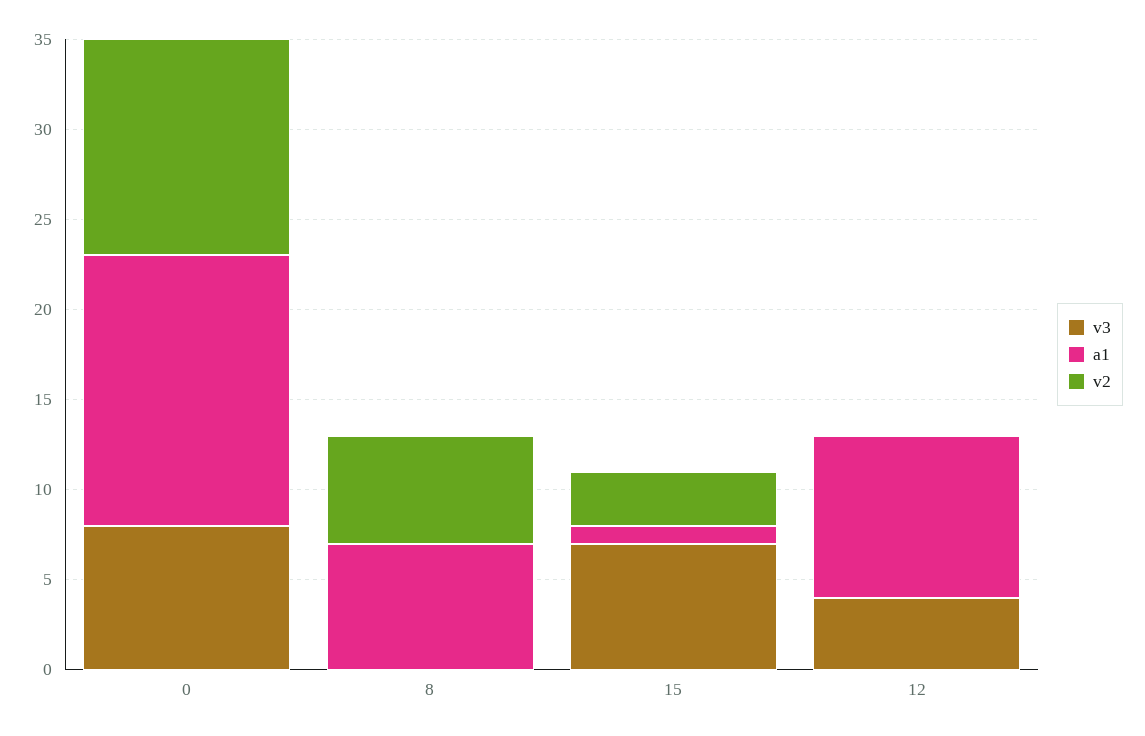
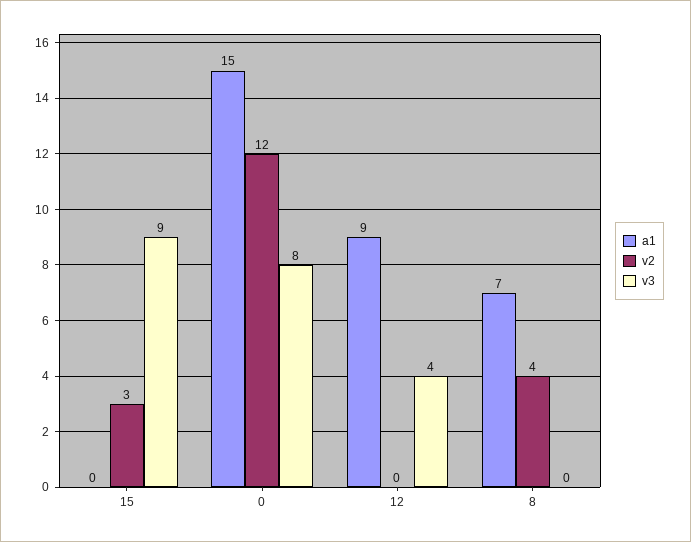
  {
    "v3": {
      "0": 8,
      "8": 0,
-     "15": 7,
+     "15": 9,
      "12": 4
    },
    "a1": {
      "0": 15,
      "8": 7,
-     "15": 1,
+     "15": 0,
      "12": 9
    },
    "v2": {
      "0": 12,
-     "8": 6,
+     "8": 4,
      "15": 3,
      "12": 0
    }
  }

